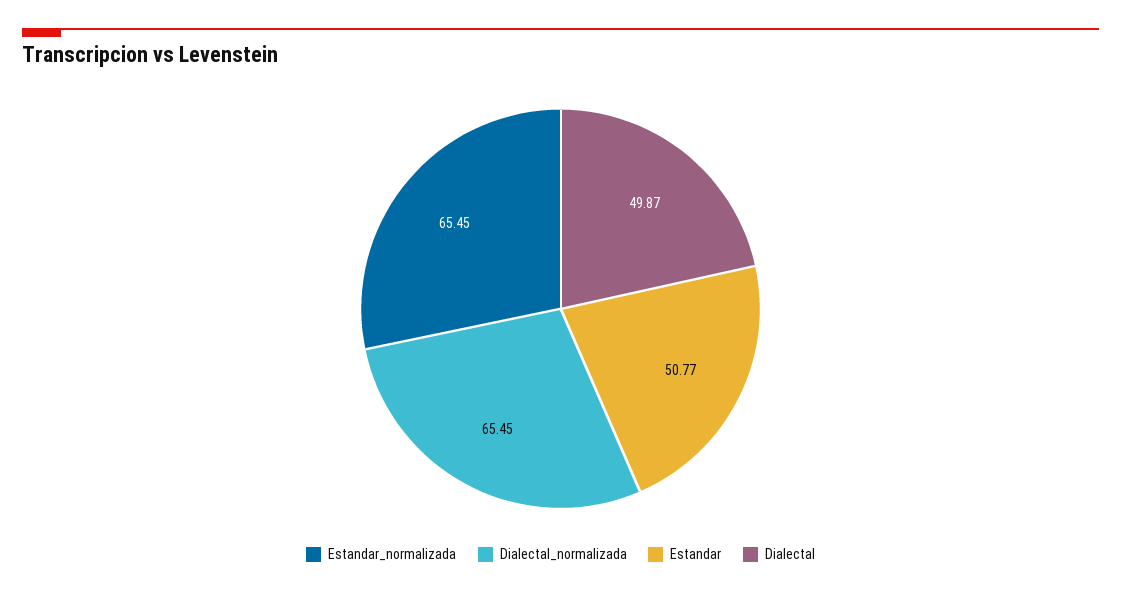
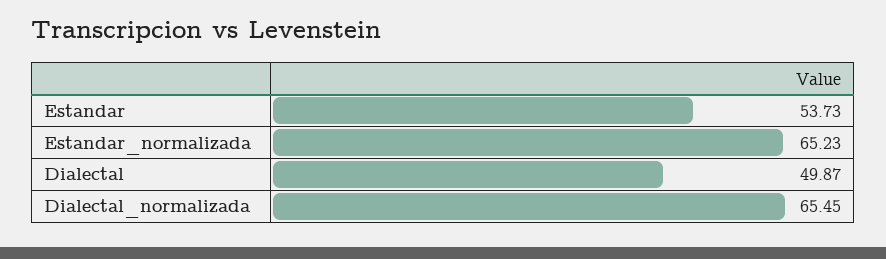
  {
-   "Estandar_normalizada": 65.45,
+   "Estandar_normalizada": 65.23,
    "Dialectal_normalizada": 65.45,
-   "Estandar": 50.77,
+   "Estandar": 53.73,
    "Dialectal": 49.87
  }

